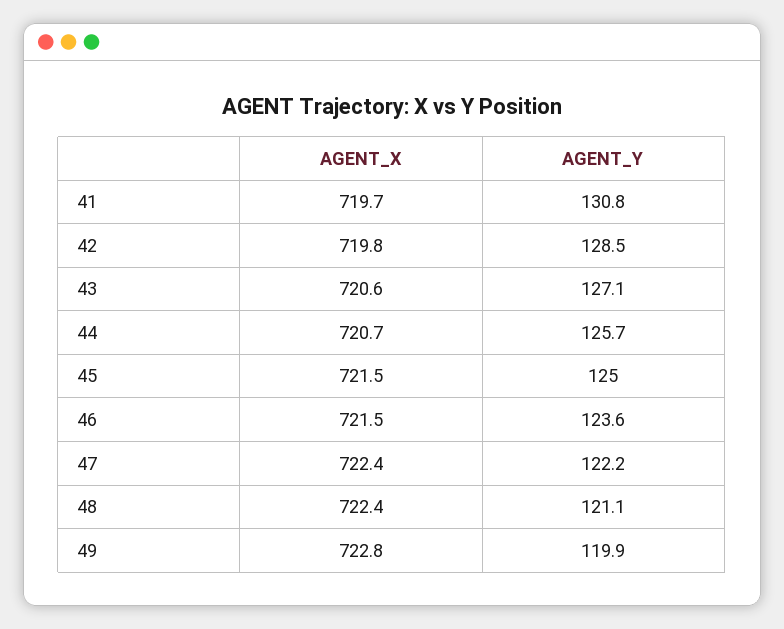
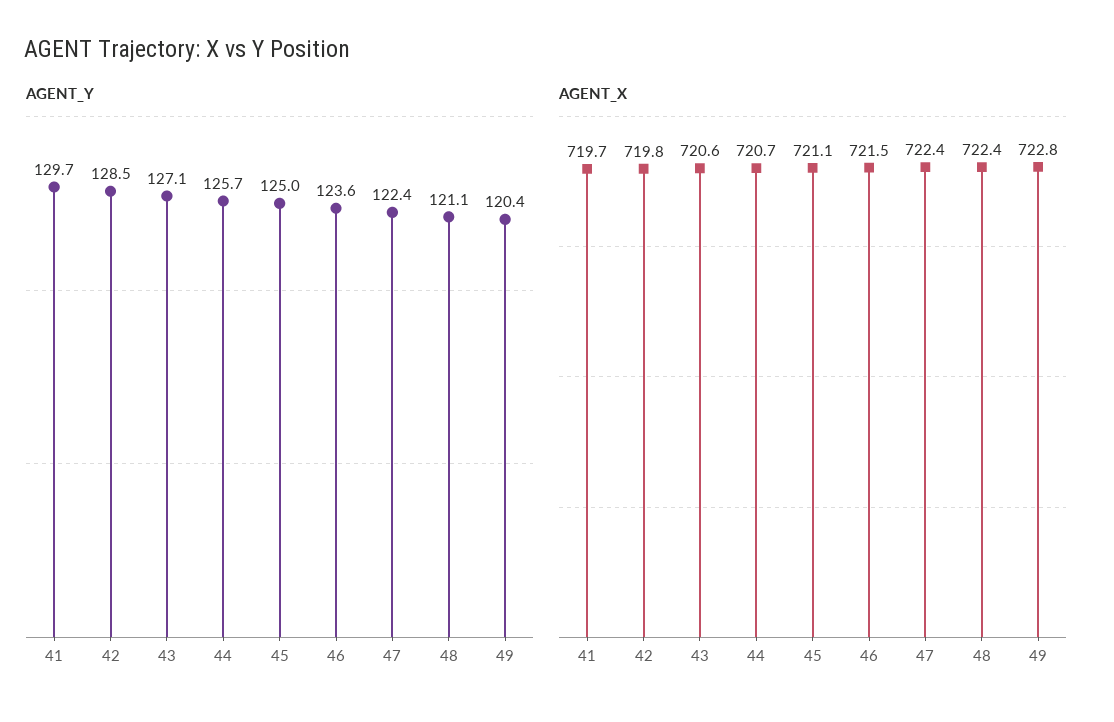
  {
    "AGENT_X": {
      "41": 719.7,
      "42": 719.8,
      "43": 720.6,
      "44": 720.7,
-     "45": 721.5,
+     "45": 721.1,
      "46": 721.5,
      "47": 722.4,
      "48": 722.4,
      "49": 722.8
    },
    "AGENT_Y": {
-     "41": 130.8,
+     "41": 129.7,
      "42": 128.5,
      "43": 127.1,
      "44": 125.7,
      "45": 125,
      "46": 123.6,
-     "47": 122.2,
+     "47": 122.4,
      "48": 121.1,
-     "49": 119.9
+     "49": 120.4
    }
  }

